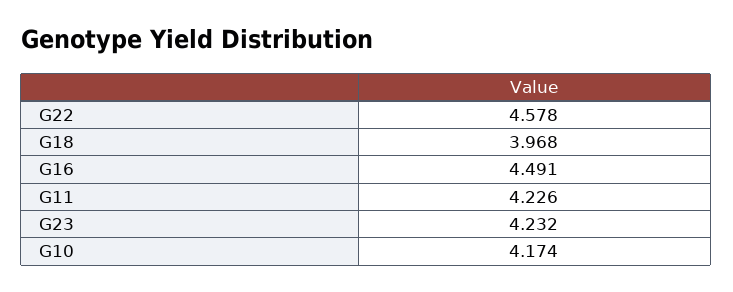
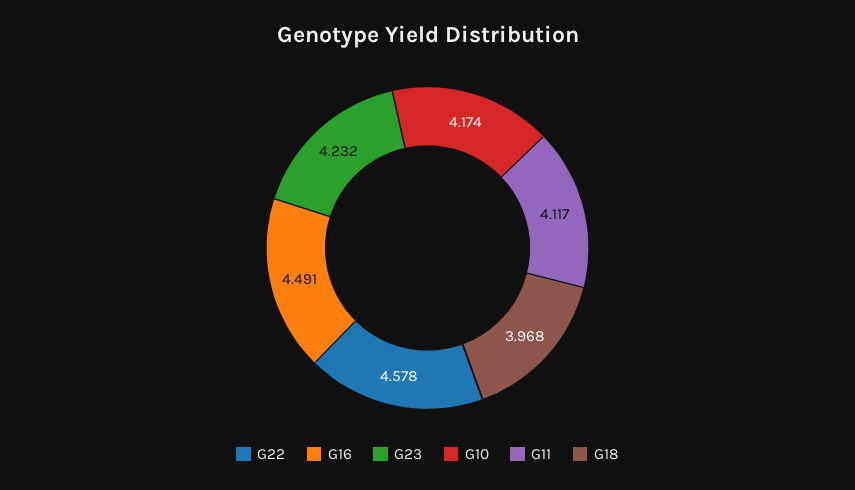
  {
    "G22": 4.578,
    "G18": 3.968,
    "G16": 4.491,
-   "G11": 4.226,
+   "G11": 4.117,
    "G23": 4.232,
    "G10": 4.174
  }

